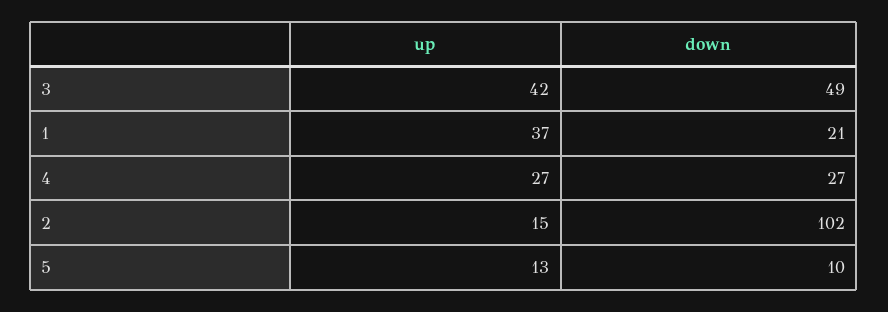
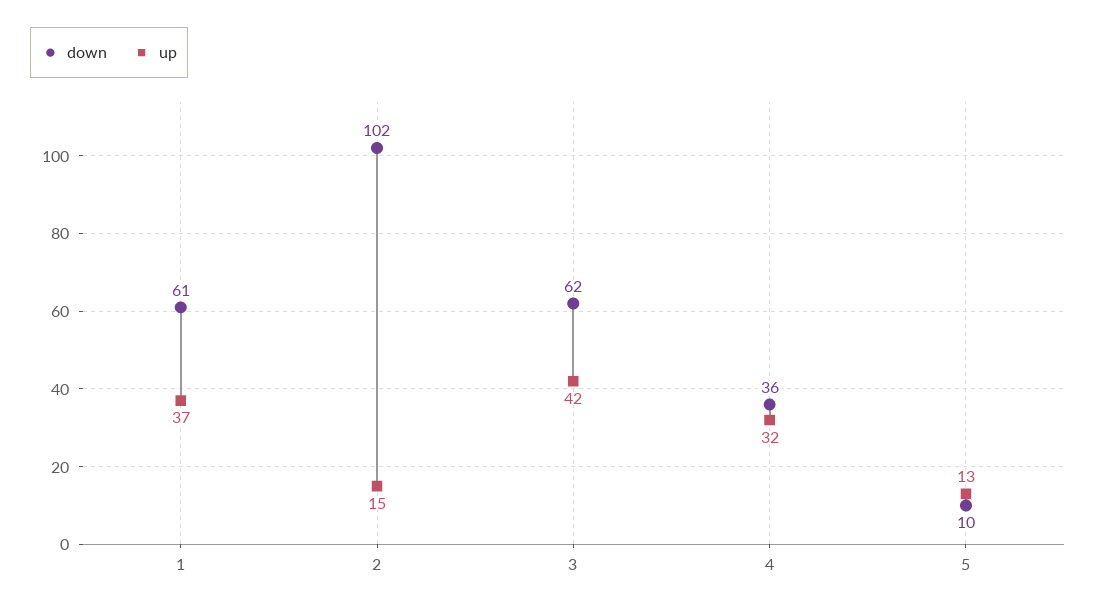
  {
    "up": {
      "3": 42,
      "1": 37,
-     "4": 27,
+     "4": 32,
      "2": 15,
      "5": 13
    },
    "down": {
-     "3": 49,
+     "3": 62,
-     "1": 21,
+     "1": 61,
-     "4": 27,
+     "4": 36,
      "2": 102,
      "5": 10
    }
  }

